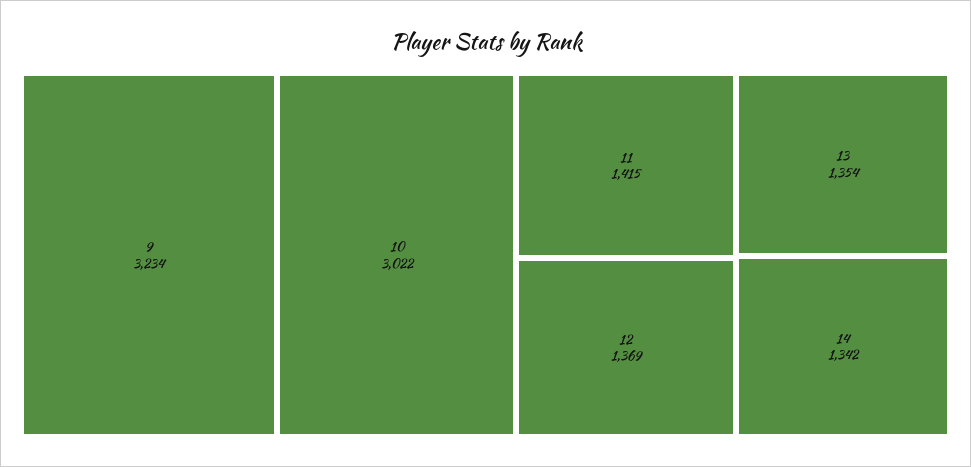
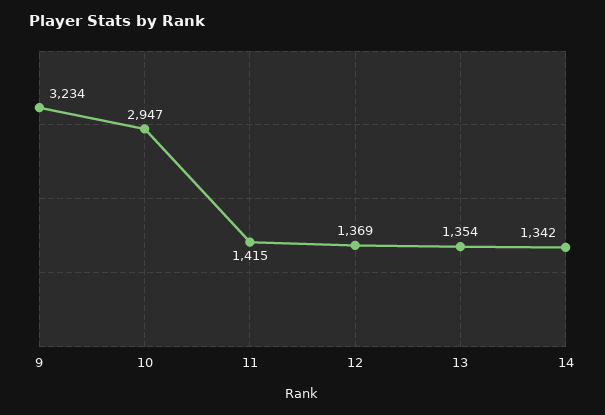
  {
    "9": 3234,
-   "10": 3022,
+   "10": 2947,
    "11": 1415,
    "12": 1369,
    "13": 1354,
    "14": 1342
  }

